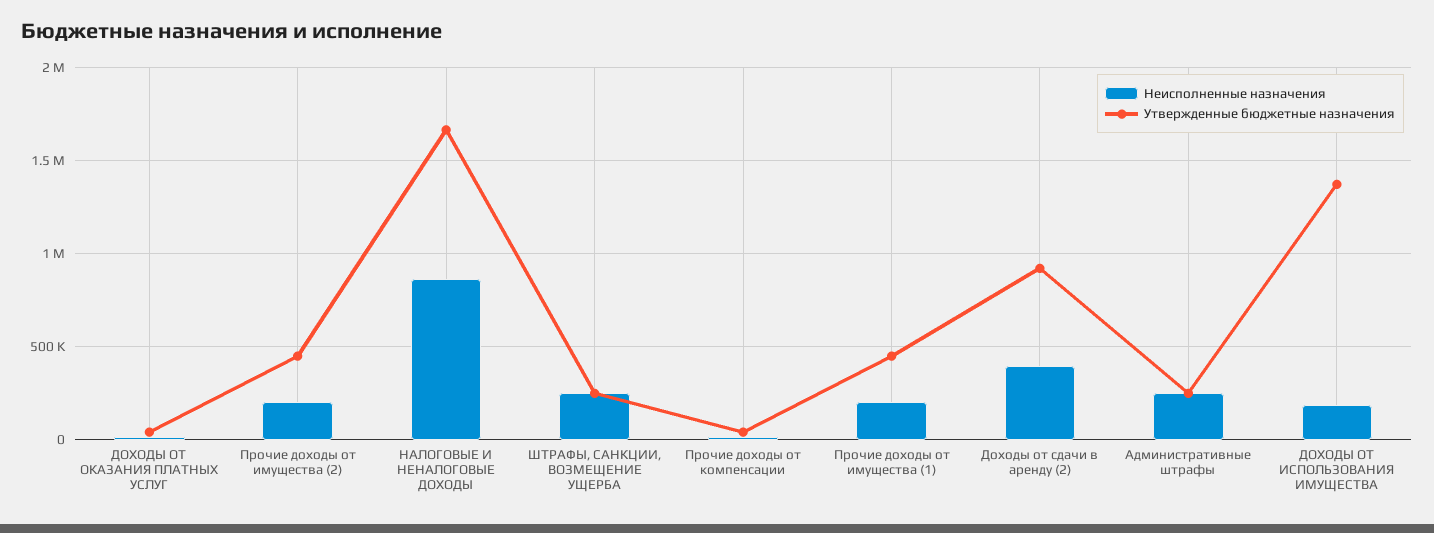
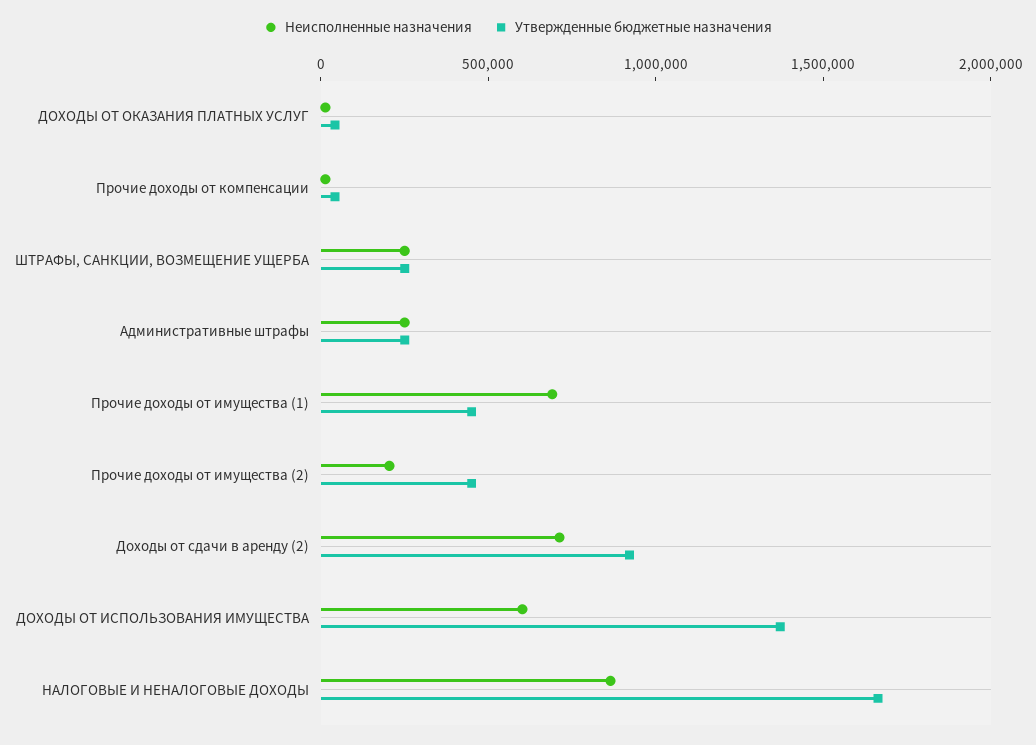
  {
    "Неисполненные назначения": {
      "ДОХОДЫ ОТ ОКАЗАНИЯ ПЛАТНЫХ УСЛУГ": 0,
      "Прочие доходы от имущества (2)": 200000,
      "НАЛОГОВЫЕ И НЕНАЛОГОВЫЕ ДОХОДЫ": 850000,
      "ШТРАФЫ, САНКЦИИ, ВОЗМЕЩЕНИЕ УЩЕРБА": 250000,
      "Прочие доходы от компенсации": 0,
-     "Прочие доходы от имущества (1)": 200000,
+     "Прочие доходы от имущества (1)": 700000,
-     "Доходы от сдачи в аренду (2)": 400000,
+     "Доходы от сдачи в аренду (2)": 700000,
      "Административные штрафы": 250000,
-     "ДОХОДЫ ОТ ИСПОЛЬЗОВАНИЯ ИМУЩЕСТВА": 200000
+     "ДОХОДЫ ОТ ИСПОЛЬЗОВАНИЯ ИМУЩЕСТВА": 600000
    },
    "Утвержденные бюджетные назначения": {
      "ДОХОДЫ ОТ ОКАЗАНИЯ ПЛАТНЫХ УСЛУГ": 50000,
      "Прочие доходы от имущества (2)": 450000,
      "НАЛОГОВЫЕ И НЕНАЛОГОВЫЕ ДОХОДЫ": 1650000,
      "ШТРАФЫ, САНКЦИИ, ВОЗМЕЩЕНИЕ УЩЕРБА": 250000,
      "Прочие доходы от компенсации": 50000,
      "Прочие доходы от имущества (1)": 450000,
      "Доходы от сдачи в аренду (2)": 900000,
      "Административные штрафы": 250000,
      "ДОХОДЫ ОТ ИСПОЛЬЗОВАНИЯ ИМУЩЕСТВА": 1350000
    }
  }

